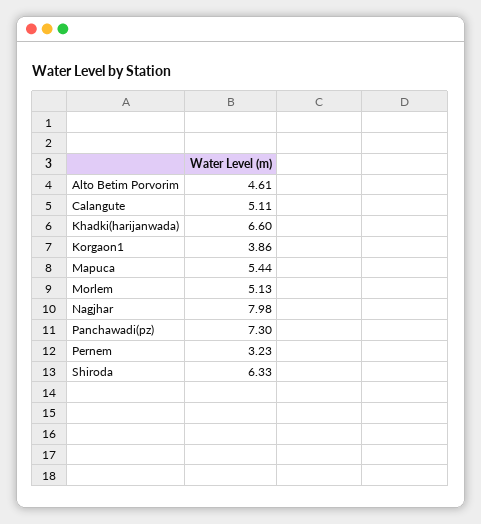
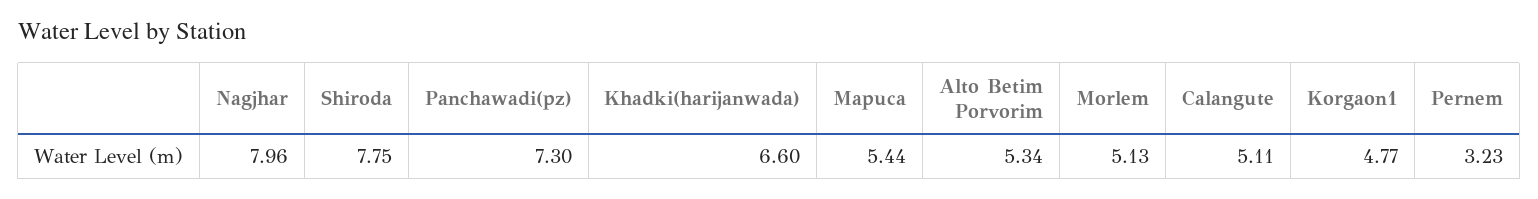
  {
-   "Alto Betim Porvorim": 4.61,
+   "Alto Betim Porvorim": 5.34,
    "Calangute": 5.11,
    "Khadki(harijanwada)": 6.6,
-   "Korgaon1": 3.86,
+   "Korgaon1": 4.77,
    "Mapuca": 5.44,
    "Morlem": 5.13,
-   "Nagjhar": 7.98,
+   "Nagjhar": 7.96,
    "Panchawadi(pz)": 7.3,
    "Pernem": 3.23,
-   "Shiroda": 6.33
+   "Shiroda": 7.75
  }

